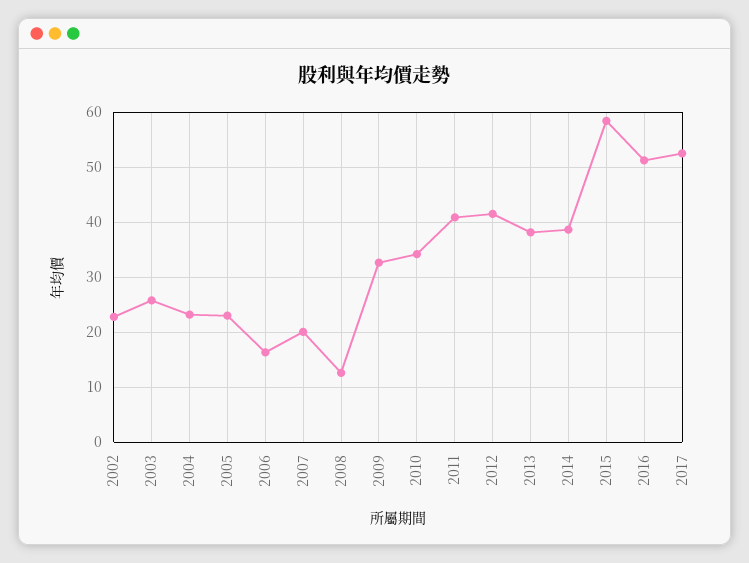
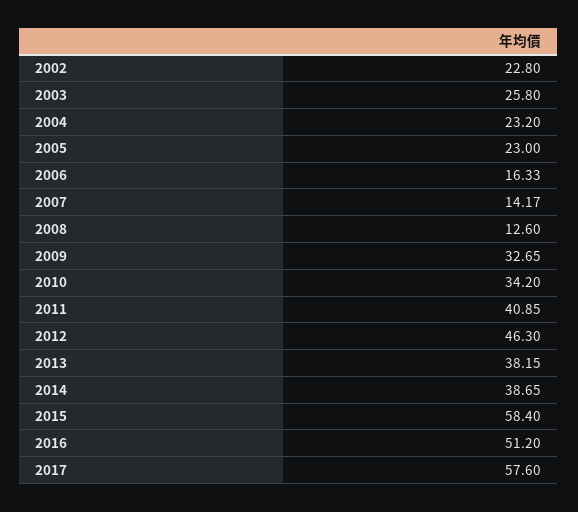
  {
    "2002": 22.8,
    "2003": 25.8,
    "2004": 23.2,
    "2005": 23,
    "2006": 16.33,
-   "2007": 20,
+   "2007": 14.17,
    "2008": 12.6,
    "2009": 32.65,
    "2010": 34.2,
    "2011": 40.85,
-   "2012": 42,
+   "2012": 46.3,
    "2013": 38.15,
    "2014": 38.65,
    "2015": 58.4,
    "2016": 51.2,
-   "2017": 52
+   "2017": 57.6
  }

